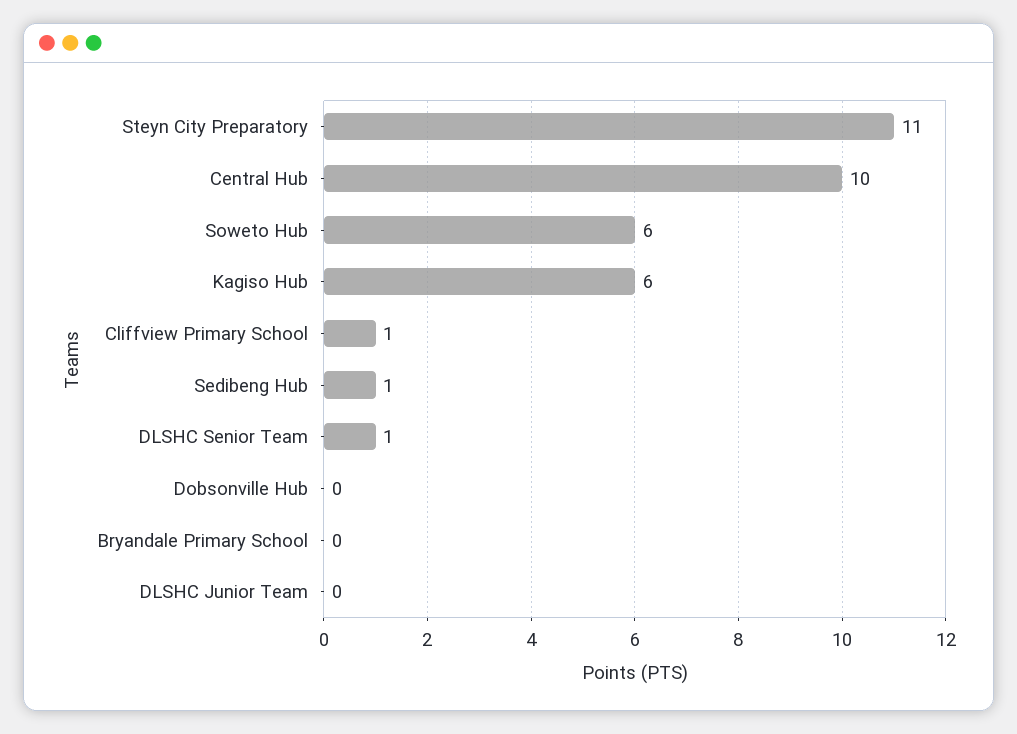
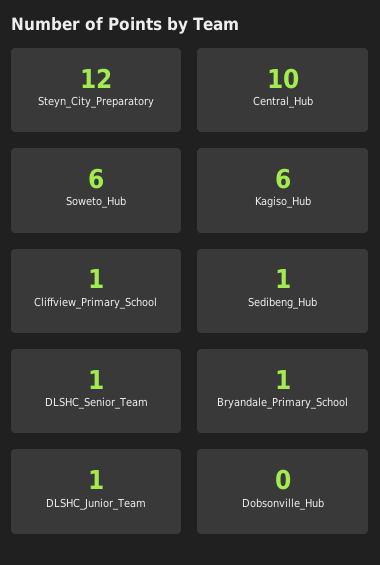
  {
-   "Steyn City Preparatory": 11,
+   "Steyn City Preparatory": 12,
    "Central Hub": 10,
    "Soweto Hub": 6,
    "Kagiso Hub": 6,
    "Cliffview Primary School": 1,
    "Sedibeng Hub": 1,
    "DLSHC Senior Team": 1,
    "Dobsonville Hub": 0,
-   "Bryandale Primary School": 0,
+   "Bryandale Primary School": 1,
-   "DLSHC Junior Team": 0
+   "DLSHC Junior Team": 1
  }

